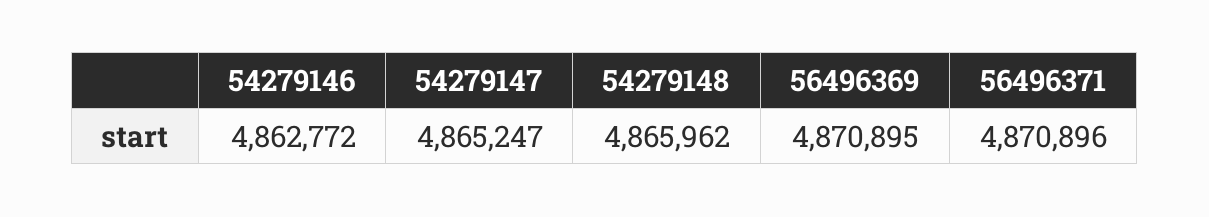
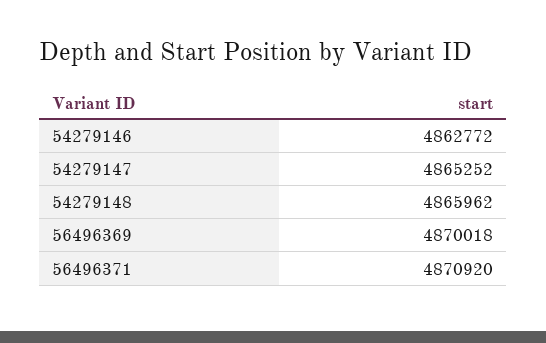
  {
    "54279146": 4862772,
-   "54279147": 4865247,
+   "54279147": 4865252,
    "54279148": 4865962,
-   "56496369": 4870895,
+   "56496369": 4870018,
-   "56496371": 4870896
+   "56496371": 4870920
  }

